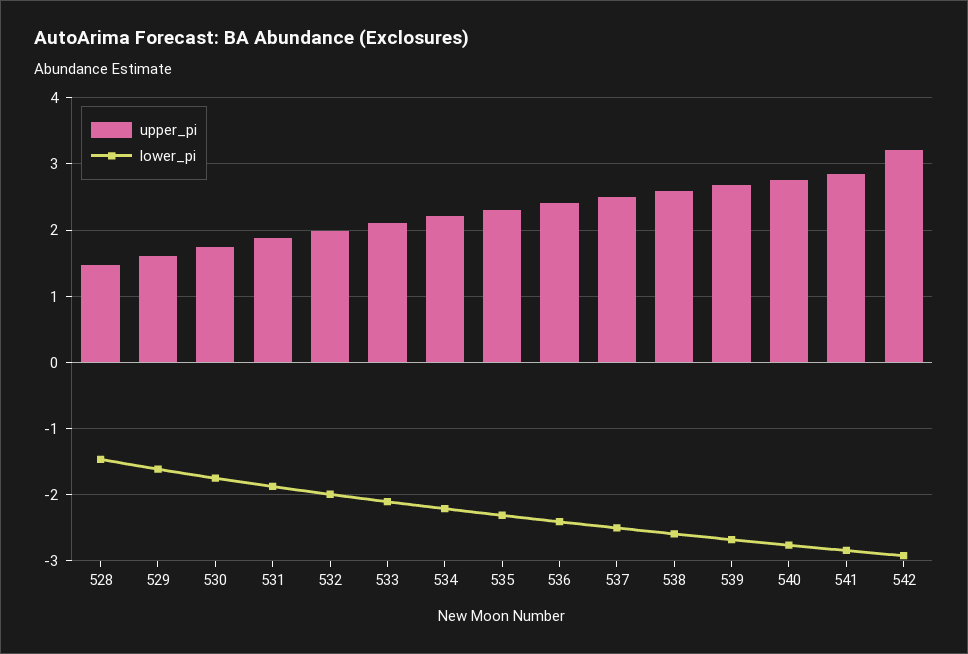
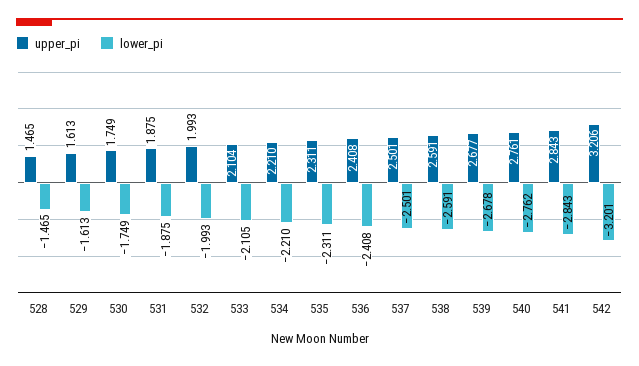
  {
    "upper_pi": {
      "528": 1.465,
      "529": 1.613,
      "530": 1.749,
      "531": 1.875,
      "532": 1.993,
      "533": 2.104,
      "534": 2.21,
      "535": 2.311,
      "536": 2.408,
      "537": 2.501,
      "538": 2.591,
      "539": 2.677,
      "540": 2.761,
      "541": 2.843,
      "542": 3.206
    },
    "lower_pi": {
      "528": -1.465,
      "529": -1.613,
      "530": -1.749,
      "531": -1.875,
      "532": -1.993,
      "533": -2.105,
      "534": -2.21,
      "535": -2.311,
      "536": -2.408,
      "537": -2.501,
      "538": -2.591,
      "539": -2.678,
      "540": -2.762,
      "541": -2.843,
-     "542": -2.9
+     "542": -3.201
    }
  }

